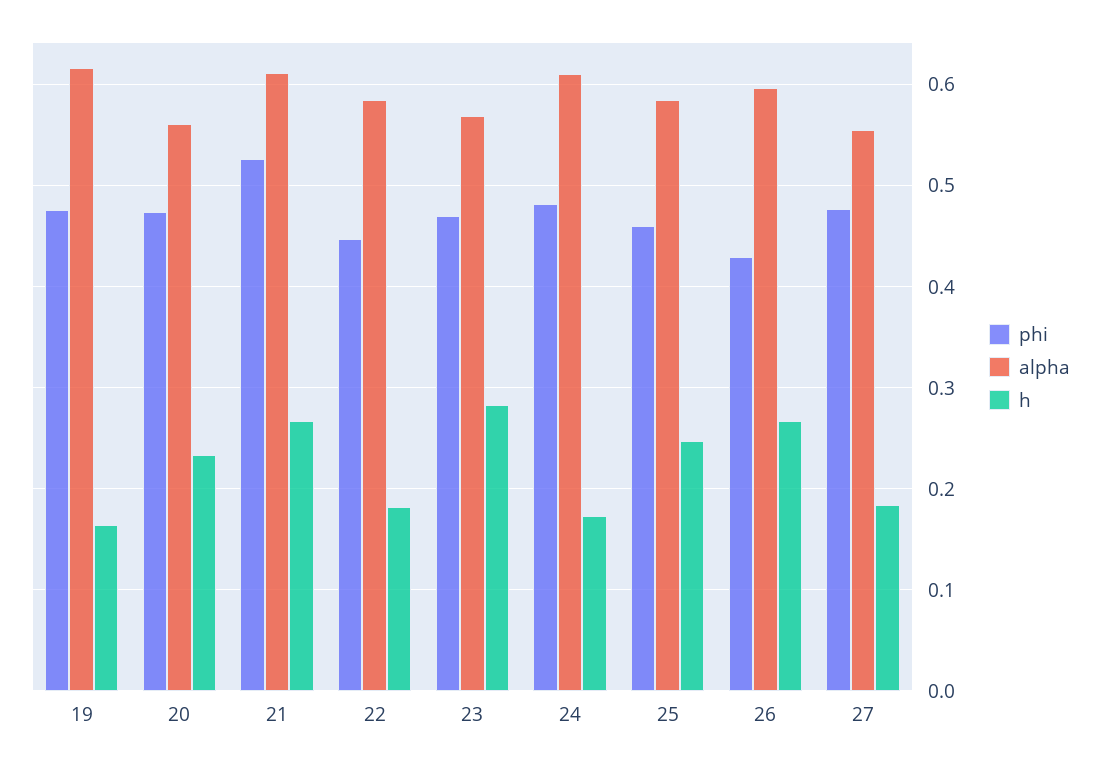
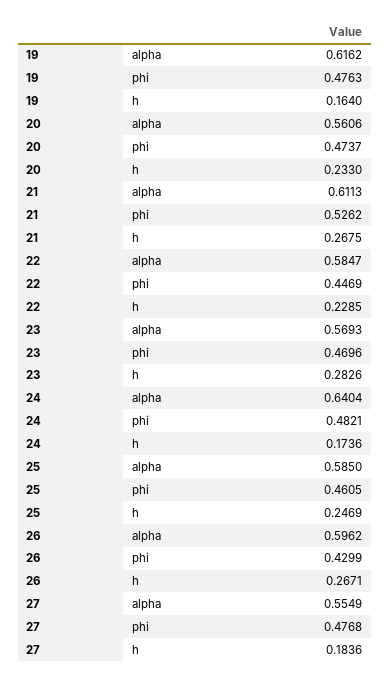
  {
    "phi": {
      "19": 0.4763,
      "20": 0.4737,
      "21": 0.5262,
      "22": 0.4469,
      "23": 0.4696,
      "24": 0.4821,
      "25": 0.4605,
      "26": 0.4299,
      "27": 0.4768
    },
    "alpha": {
      "19": 0.6162,
      "20": 0.5606,
      "21": 0.6113,
      "22": 0.5847,
      "23": 0.5693,
-     "24": 0.61,
+     "24": 0.6404,
      "25": 0.585,
      "26": 0.5962,
      "27": 0.5549
    },
    "h": {
      "19": 0.164,
      "20": 0.233,
      "21": 0.2675,
-     "22": 0.18,
+     "22": 0.2285,
      "23": 0.2826,
      "24": 0.1736,
      "25": 0.2469,
      "26": 0.2671,
      "27": 0.1836
    }
  }

